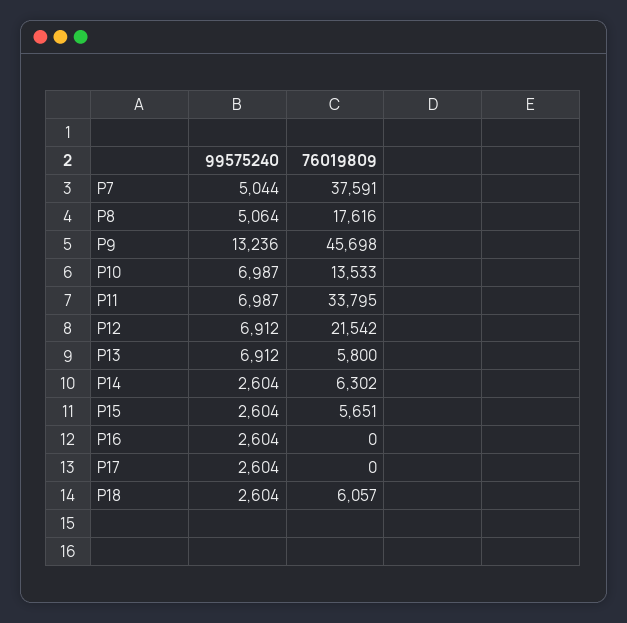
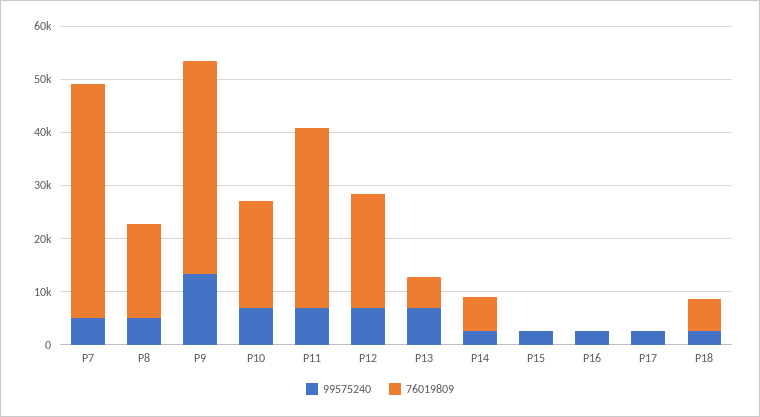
  {
    "99575240": {
      "P7": 5044,
      "P8": 5064,
      "P9": 13236,
      "P10": 6987,
      "P11": 6987,
      "P12": 6912,
      "P13": 6912,
      "P14": 2604,
      "P15": 2604,
      "P16": 2604,
      "P17": 2604,
      "P18": 2604
    },
    "76019809": {
-     "P7": 37591,
+     "P7": 44000,
      "P8": 17616,
-     "P9": 45698,
+     "P9": 40000,
-     "P10": 13533,
+     "P10": 20000,
      "P11": 33795,
      "P12": 21542,
      "P13": 5800,
      "P14": 6302,
-     "P15": 5651,
+     "P15": 0,
      "P16": 0,
      "P17": 0,
      "P18": 6057
    }
  }

